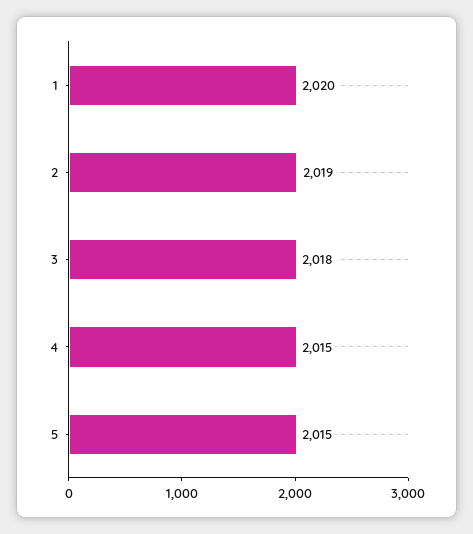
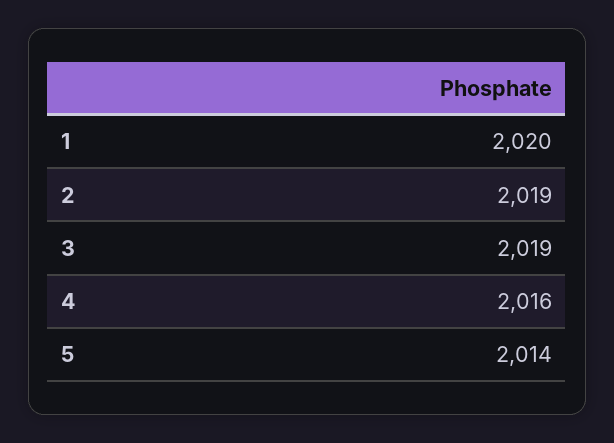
  {
    "1": 2020,
    "2": 2019,
-   "3": 2018,
+   "3": 2019,
-   "4": 2015,
+   "4": 2016,
-   "5": 2015
+   "5": 2014
  }

